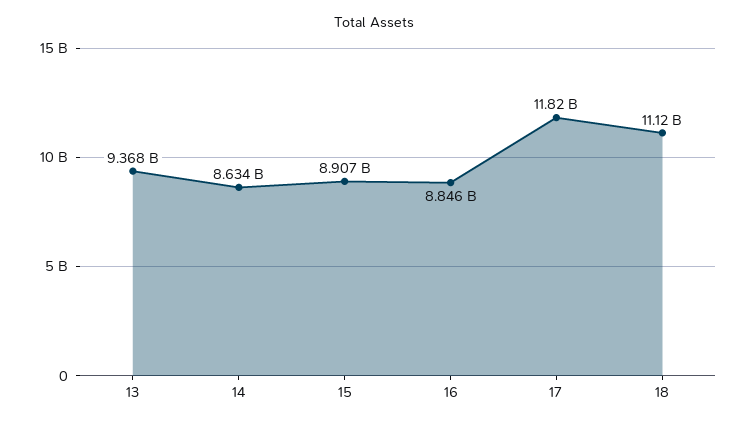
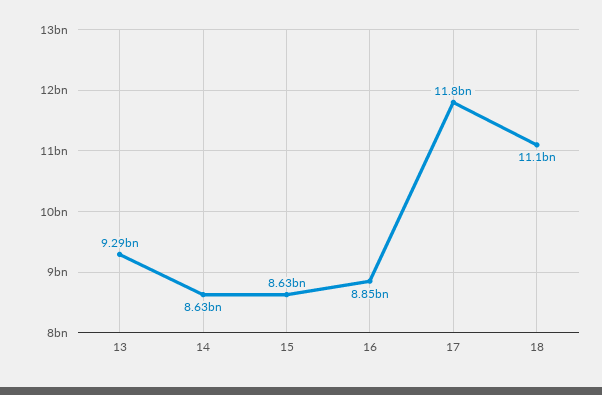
  {
-   "13": 9368000000,
+   "13": 9290000000,
    "14": 8634000000,
-   "15": 8907000000,
+   "15": 8630000000,
    "16": 8846000000,
    "17": 11820000000,
    "18": 11120000000
  }

